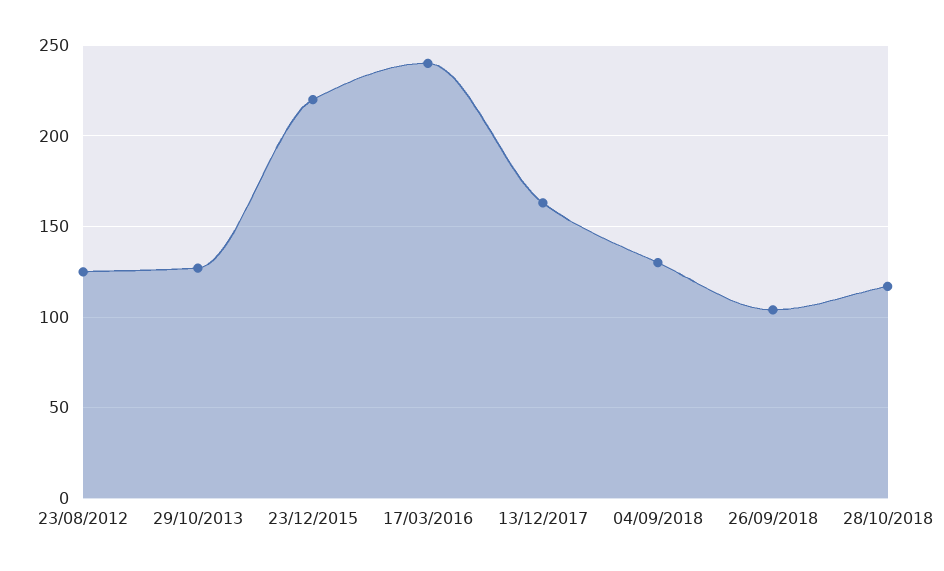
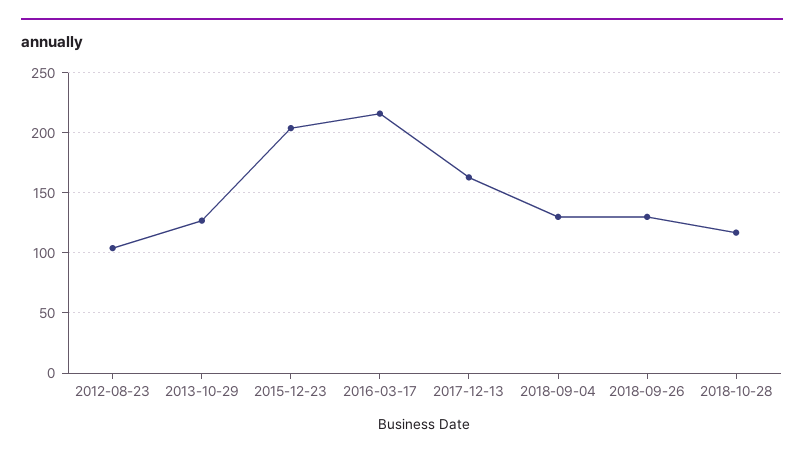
  {
-   "23/08/2012": 125,
+   "23/08/2012": 105,
    "29/10/2013": 125,
-   "23/12/2015": 220,
+   "23/12/2015": 205,
-   "17/03/2016": 240,
+   "17/03/2016": 215,
    "13/12/2017": 165,
    "04/09/2018": 130,
-   "26/09/2018": 105,
+   "26/09/2018": 130,
    "28/10/2018": 115
  }

